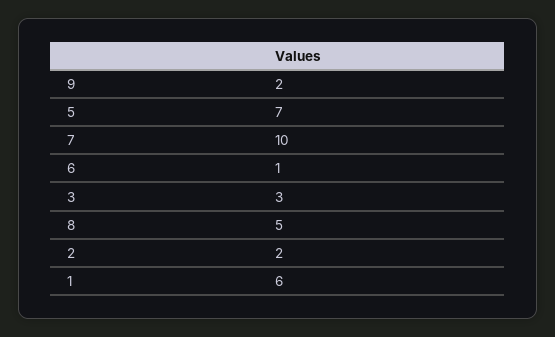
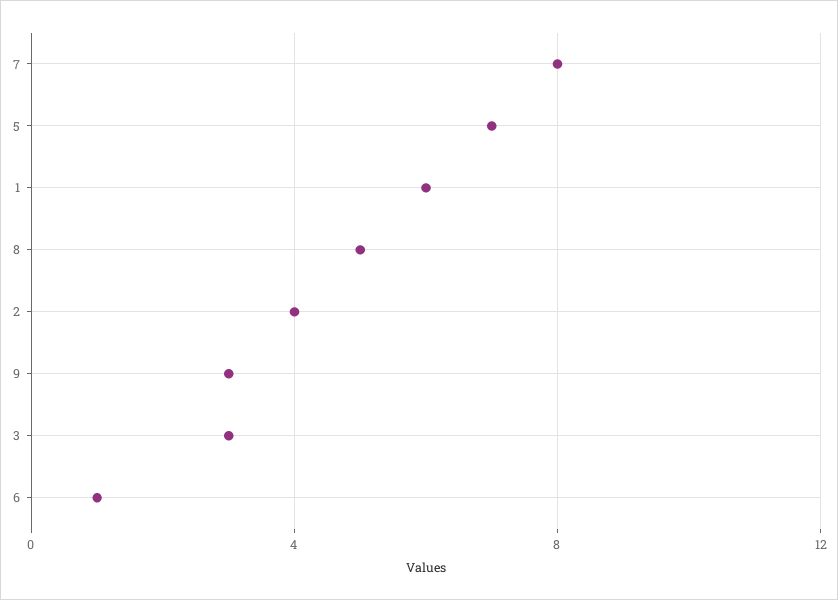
  {
-   "9": 2,
+   "9": 3,
    "5": 7,
-   "7": 10,
+   "7": 8,
    "6": 1,
    "3": 3,
    "8": 5,
-   "2": 2,
+   "2": 4,
    "1": 6
  }

